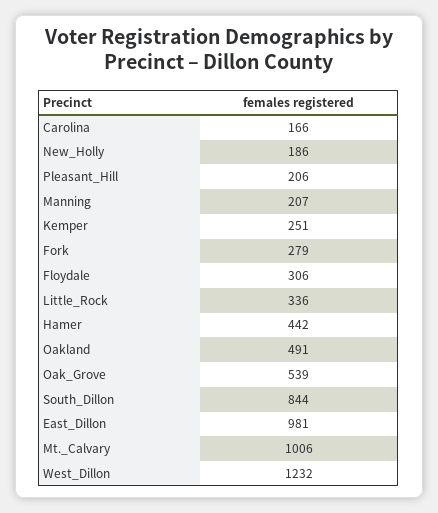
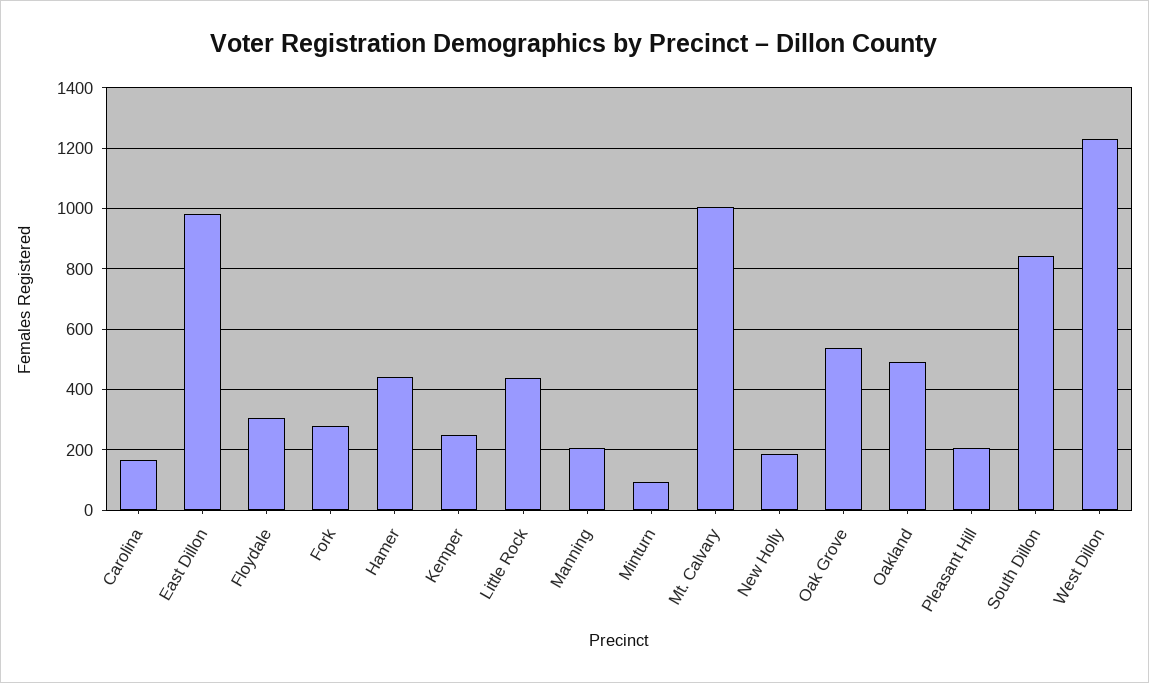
  {
    "Carolina": 166,
    "New_Holly": 186,
    "Pleasant_Hill": 206,
    "Manning": 207,
    "Kemper": 251,
    "Fork": 279,
    "Floydale": 306,
-   "Little_Rock": 336,
+   "Little_Rock": 440,
    "Hamer": 442,
    "Oakland": 491,
    "Oak_Grove": 539,
    "South_Dillon": 844,
    "East_Dillon": 981,
    "Mt._Calvary": 1006,
-   "West_Dillon": 1232
+   "West_Dillon": 1232,
+   "Minturn": 100
  }

